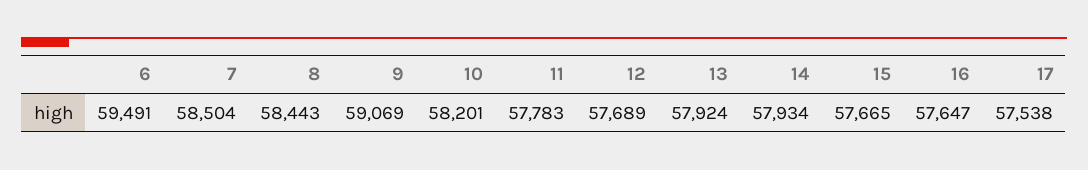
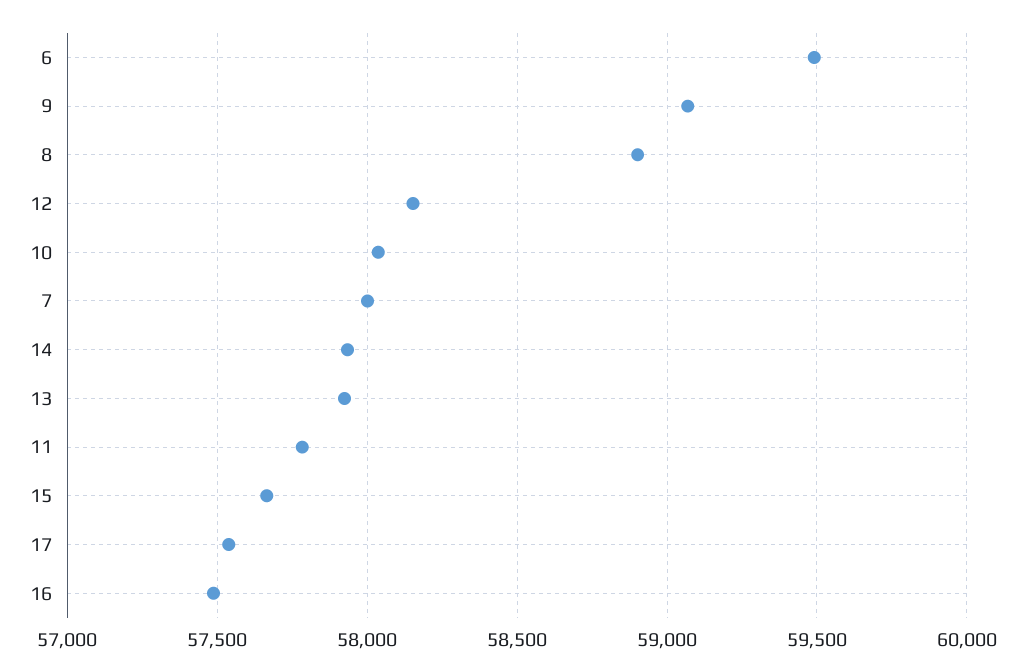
  {
    "6": 59491,
-   "7": 58504,
+   "7": 58000,
-   "8": 58443,
+   "8": 58900,
    "9": 59069,
-   "10": 58201,
+   "10": 58050,
    "11": 57783,
-   "12": 57689,
+   "12": 58150,
    "13": 57924,
    "14": 57934,
    "15": 57665,
-   "16": 57647,
+   "16": 57500,
    "17": 57538
  }

